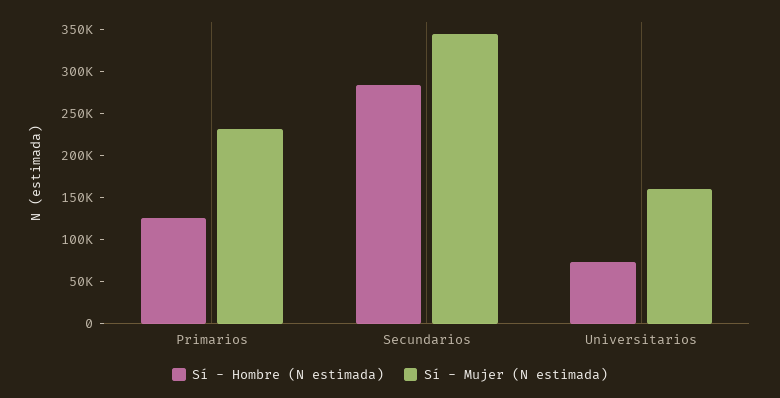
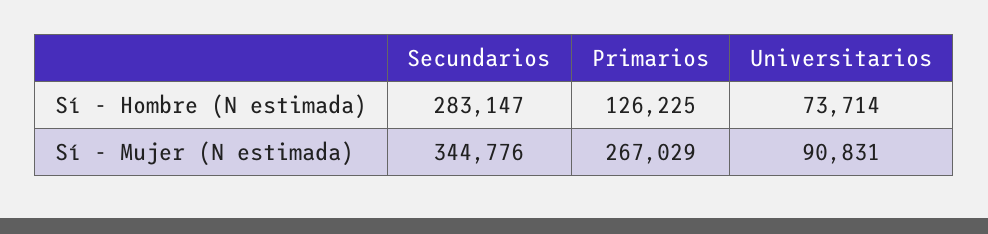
  {
    "Sí - Hombre (N estimada)": {
      "Primarios": 126225,
      "Secundarios": 283147,
      "Universitarios": 73714
    },
    "Sí - Mujer (N estimada)": {
-     "Primarios": 230000,
+     "Primarios": 267029,
      "Secundarios": 344776,
-     "Universitarios": 160000
+     "Universitarios": 90831
    }
  }

